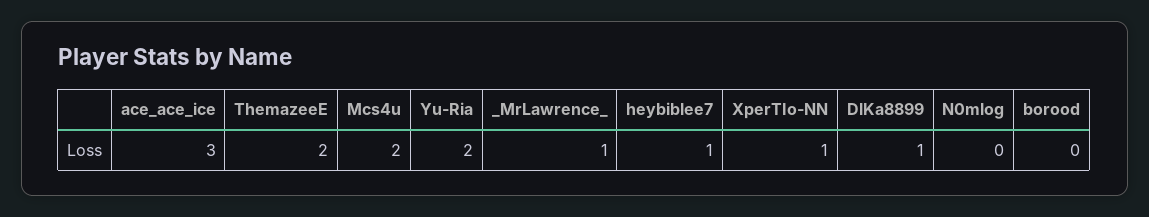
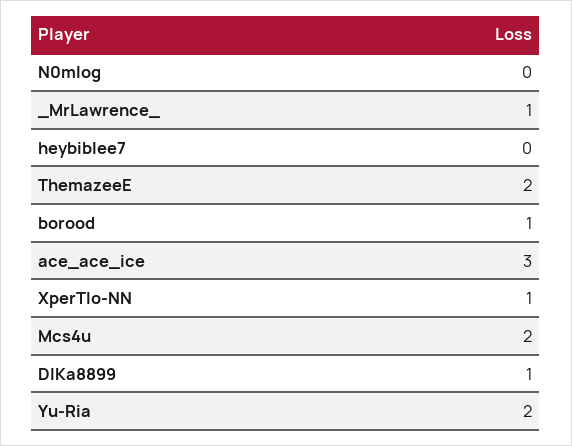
  {
    "ace_ace_ice": 3,
    "ThemazeeE": 2,
    "Mcs4u": 2,
    "Yu-Ria": 2,
    "_MrLawrence_": 1,
-   "heybiblee7": 1,
+   "heybiblee7": 0,
    "XperTIo-NN": 1,
    "DlKa8899": 1,
    "N0mlog": 0,
-   "borood": 0
+   "borood": 1
  }

